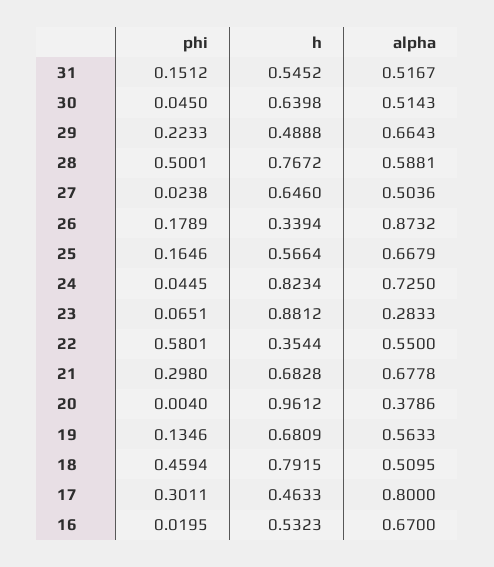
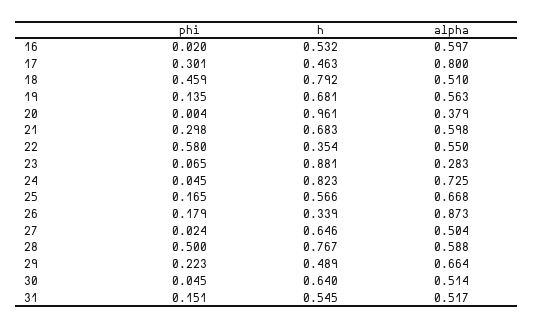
  {
    "phi": {
      "31": 0.1512,
      "30": 0.045,
      "29": 0.2233,
      "28": 0.5001,
      "27": 0.0238,
      "26": 0.1789,
      "25": 0.1646,
      "24": 0.0445,
      "23": 0.0651,
      "22": 0.5801,
      "21": 0.298,
      "20": 0.004,
      "19": 0.1346,
      "18": 0.4594,
      "17": 0.3011,
      "16": 0.0195
    },
    "h": {
      "31": 0.5452,
      "30": 0.6398,
      "29": 0.4888,
      "28": 0.7672,
      "27": 0.646,
      "26": 0.3394,
      "25": 0.5664,
      "24": 0.8234,
      "23": 0.8812,
      "22": 0.3544,
      "21": 0.6828,
      "20": 0.9612,
      "19": 0.6809,
      "18": 0.7915,
      "17": 0.4633,
      "16": 0.5323
    },
    "alpha": {
      "31": 0.5167,
      "30": 0.5143,
      "29": 0.6643,
      "28": 0.5881,
      "27": 0.5036,
      "26": 0.8732,
      "25": 0.6679,
      "24": 0.725,
      "23": 0.2833,
      "22": 0.55,
-     "21": 0.6778,
+     "21": 0.598,
      "20": 0.3786,
      "19": 0.5633,
      "18": 0.5095,
      "17": 0.8,
-     "16": 0.67
+     "16": 0.597
    }
  }

